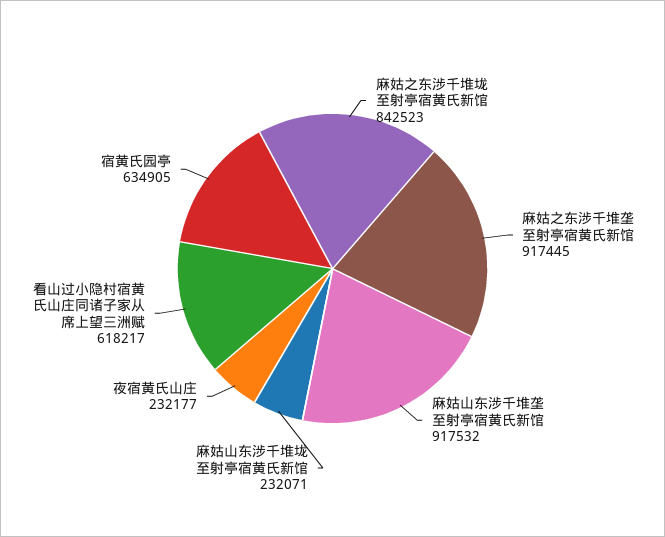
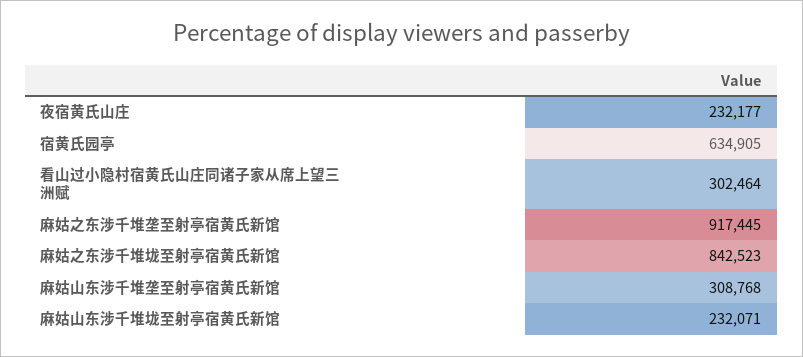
  {
    "麻姑之东涉千堆垅至射亭宿黄氏新馆": 842523,
    "麻姑之东涉千堆垄至射亭宿黄氏新馆": 917445,
-   "麻姑山东涉千堆垄至射亭宿黄氏新馆": 917532,
+   "麻姑山东涉千堆垄至射亭宿黄氏新馆": 308768,
    "麻姑山东涉千堆垅至射亭宿黄氏新馆": 232071,
    "夜宿黄氏山庄": 232177,
-   "看山过小隐村宿黄氏山庄同诸子家从席上望三洲赋": 618217,
+   "看山过小隐村宿黄氏山庄同诸子家从席上望三洲赋": 302464,
    "宿黄氏园亭": 634905
  }

